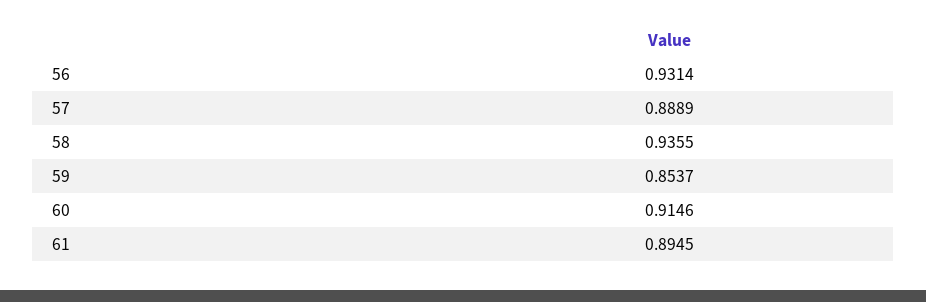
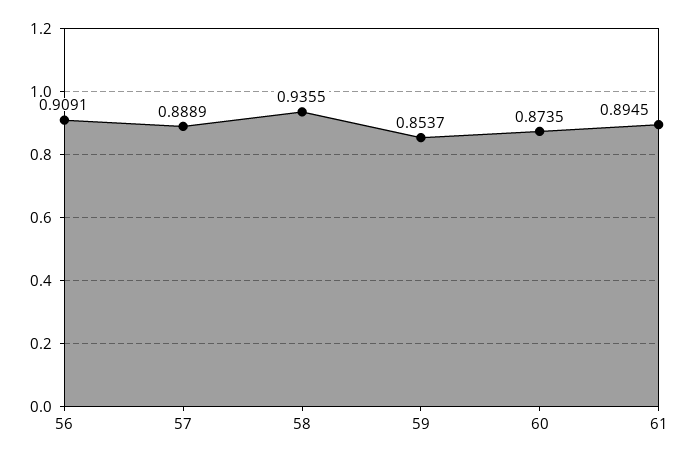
  {
-   "56": 0.9314,
+   "56": 0.9091,
    "57": 0.8889,
    "58": 0.9355,
    "59": 0.8537,
-   "60": 0.9146,
+   "60": 0.8735,
    "61": 0.8945
  }

